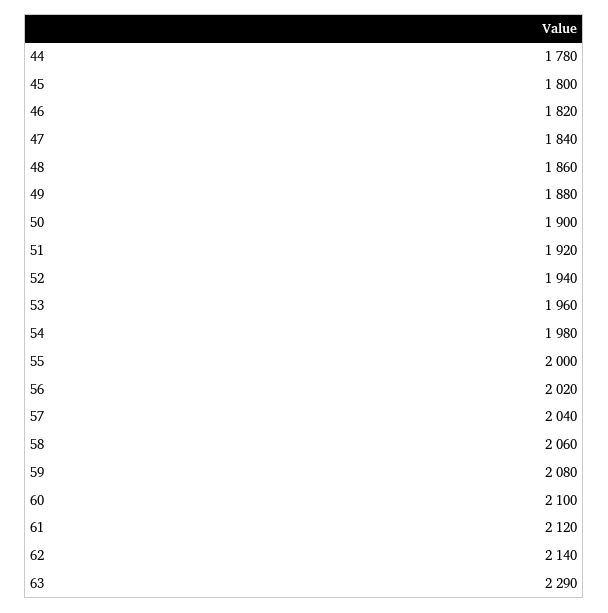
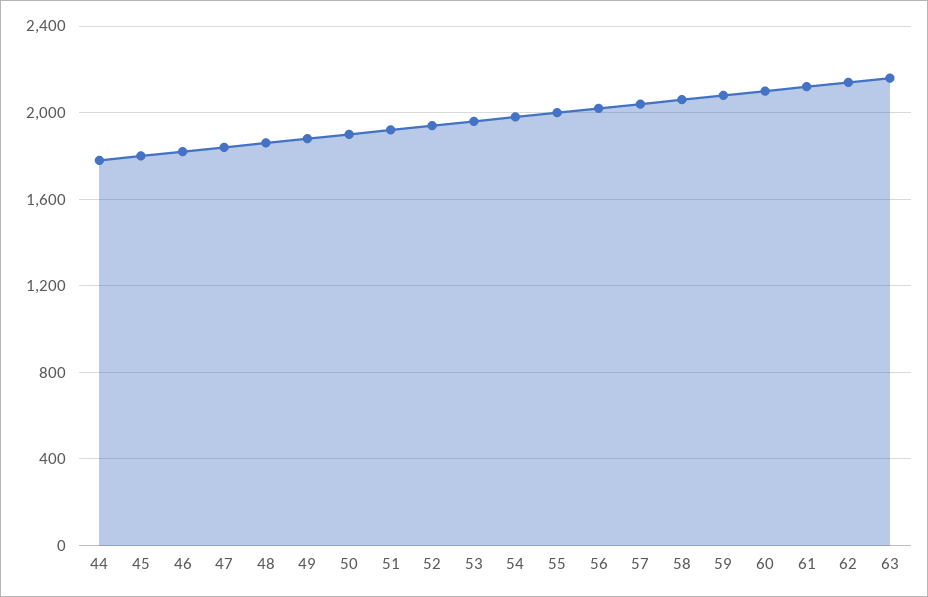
  {
    "44": 1780,
    "45": 1800,
    "46": 1820,
    "47": 1840,
    "48": 1860,
    "49": 1880,
    "50": 1900,
    "51": 1920,
    "52": 1940,
    "53": 1960,
    "54": 1980,
    "55": 2000,
    "56": 2020,
    "57": 2040,
    "58": 2060,
    "59": 2080,
    "60": 2100,
    "61": 2120,
    "62": 2140,
-   "63": 2290
+   "63": 2150
  }

